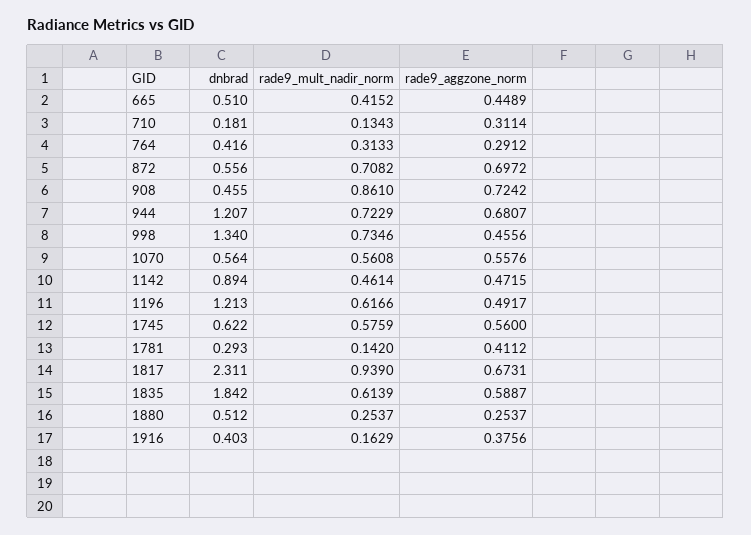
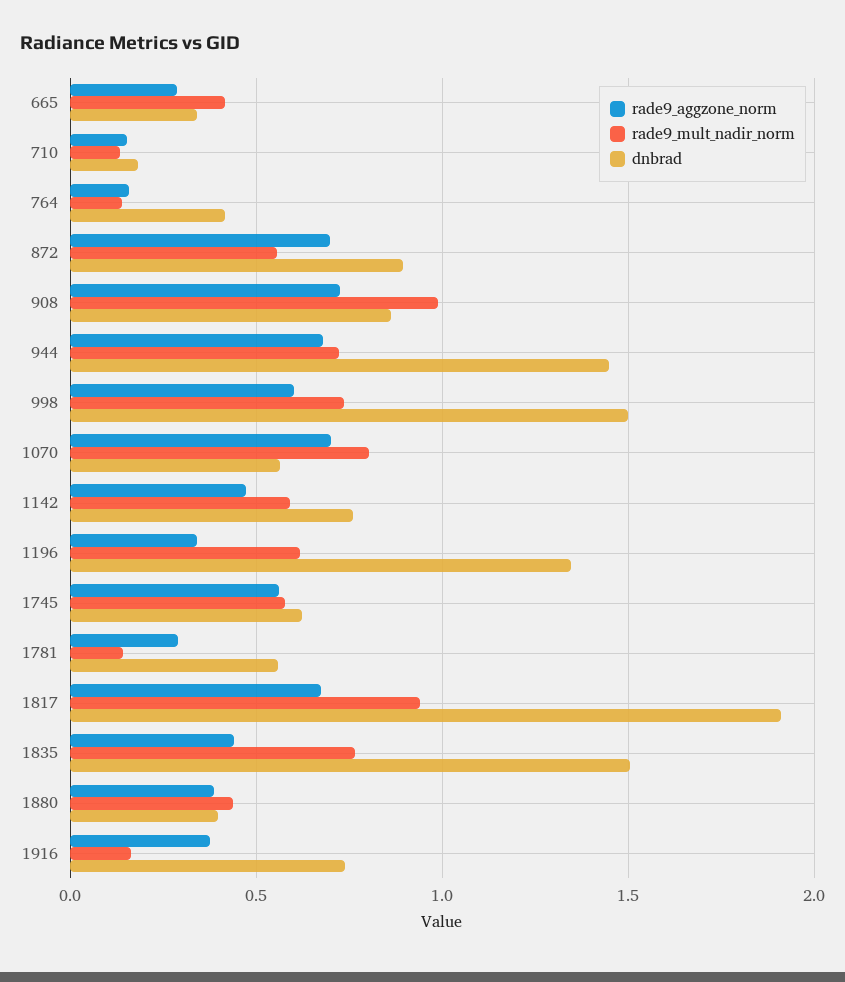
  {
    "dnbrad": {
-     "665": 0.51,
+     "665": 0.35,
      "710": 0.181,
      "764": 0.416,
-     "872": 0.556,
+     "872": 0.9,
-     "908": 0.455,
+     "908": 0.85,
-     "944": 1.207,
+     "944": 1.45,
-     "998": 1.34,
+     "998": 1.5,
      "1070": 0.564,
-     "1142": 0.894,
+     "1142": 0.75,
-     "1196": 1.213,
+     "1196": 1.35,
      "1745": 0.622,
-     "1781": 0.293,
+     "1781": 0.55,
-     "1817": 2.311,
+     "1817": 1.9,
-     "1835": 1.842,
+     "1835": 1.5,
-     "1880": 0.512,
+     "1880": 0.4,
-     "1916": 0.403
+     "1916": 0.75
    },
    "rade9_mult_nadir_norm": {
      "665": 0.4152,
      "710": 0.1343,
-     "764": 0.3133,
+     "764": 0.15,
-     "872": 0.7082,
+     "872": 0.55,
-     "908": 0.861,
+     "908": 1,
      "944": 0.7229,
      "998": 0.7346,
-     "1070": 0.5608,
+     "1070": 0.8,
-     "1142": 0.4614,
+     "1142": 0.6,
      "1196": 0.6166,
      "1745": 0.5759,
      "1781": 0.142,
      "1817": 0.939,
-     "1835": 0.6139,
+     "1835": 0.75,
-     "1880": 0.2537,
+     "1880": 0.45,
      "1916": 0.1629
    },
    "rade9_aggzone_norm": {
-     "665": 0.4489,
+     "665": 0.3,
-     "710": 0.3114,
+     "710": 0.15,
-     "764": 0.2912,
+     "764": 0.15,
      "872": 0.6972,
      "908": 0.7242,
      "944": 0.6807,
-     "998": 0.4556,
+     "998": 0.6,
-     "1070": 0.5576,
+     "1070": 0.7,
      "1142": 0.4715,
-     "1196": 0.4917,
+     "1196": 0.35,
      "1745": 0.56,
-     "1781": 0.4112,
+     "1781": 0.3,
      "1817": 0.6731,
-     "1835": 0.5887,
+     "1835": 0.45,
-     "1880": 0.2537,
+     "1880": 0.4,
      "1916": 0.3756
    }
  }

